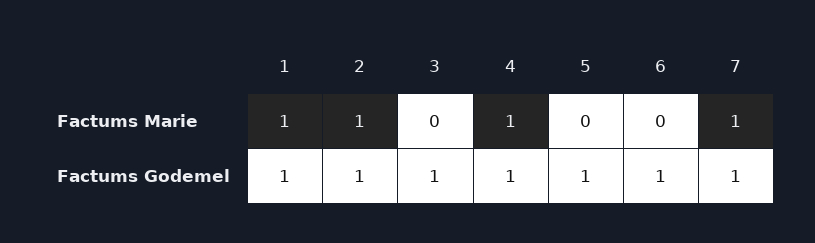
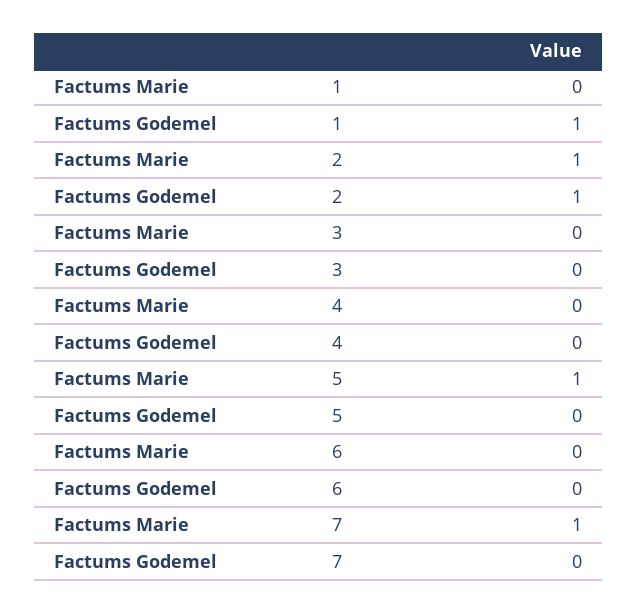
  {
    "1": {
-     "Factums Marie": 1,
+     "Factums Marie": 0,
      "Factums Godemel": 1
    },
    "2": {
      "Factums Marie": 1,
      "Factums Godemel": 1
    },
    "3": {
      "Factums Marie": 0,
-     "Factums Godemel": 1
+     "Factums Godemel": 0
    },
    "4": {
-     "Factums Marie": 1,
+     "Factums Marie": 0,
-     "Factums Godemel": 1
+     "Factums Godemel": 0
    },
    "5": {
-     "Factums Marie": 0,
+     "Factums Marie": 1,
-     "Factums Godemel": 1
+     "Factums Godemel": 0
    },
    "6": {
      "Factums Marie": 0,
-     "Factums Godemel": 1
+     "Factums Godemel": 0
    },
    "7": {
      "Factums Marie": 1,
-     "Factums Godemel": 1
+     "Factums Godemel": 0
    }
  }

